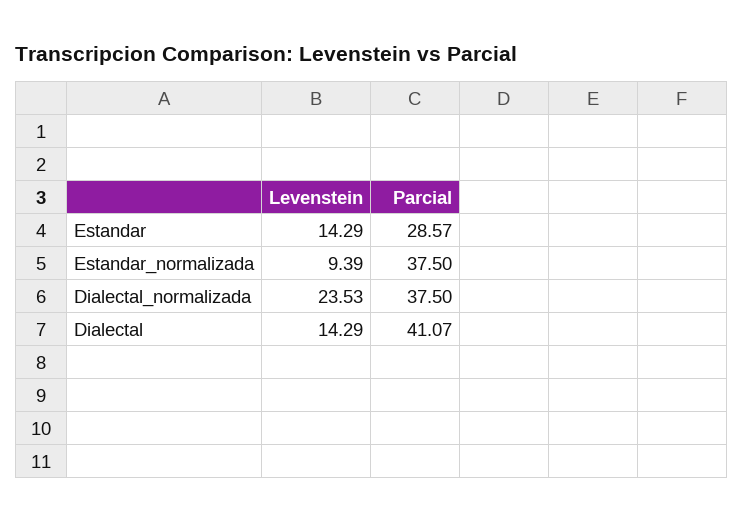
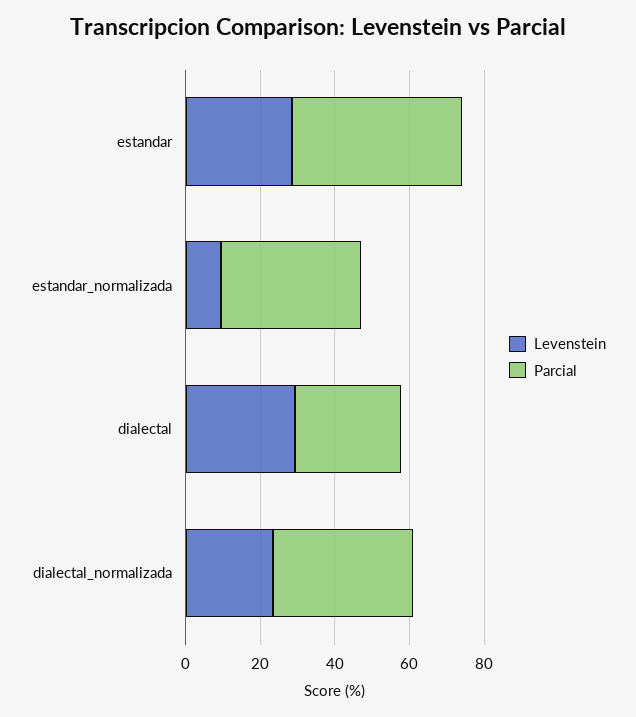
  {
    "Levenstein": {
-     "Estandar": 14.29,
+     "Estandar": 30,
      "Estandar_normalizada": 9.39,
      "Dialectal_normalizada": 23.53,
-     "Dialectal": 14.29
+     "Dialectal": 30
    },
    "Parcial": {
-     "Estandar": 28.57,
+     "Estandar": 45,
      "Estandar_normalizada": 37.5,
      "Dialectal_normalizada": 37.5,
-     "Dialectal": 41.07
+     "Dialectal": 30
    }
  }

